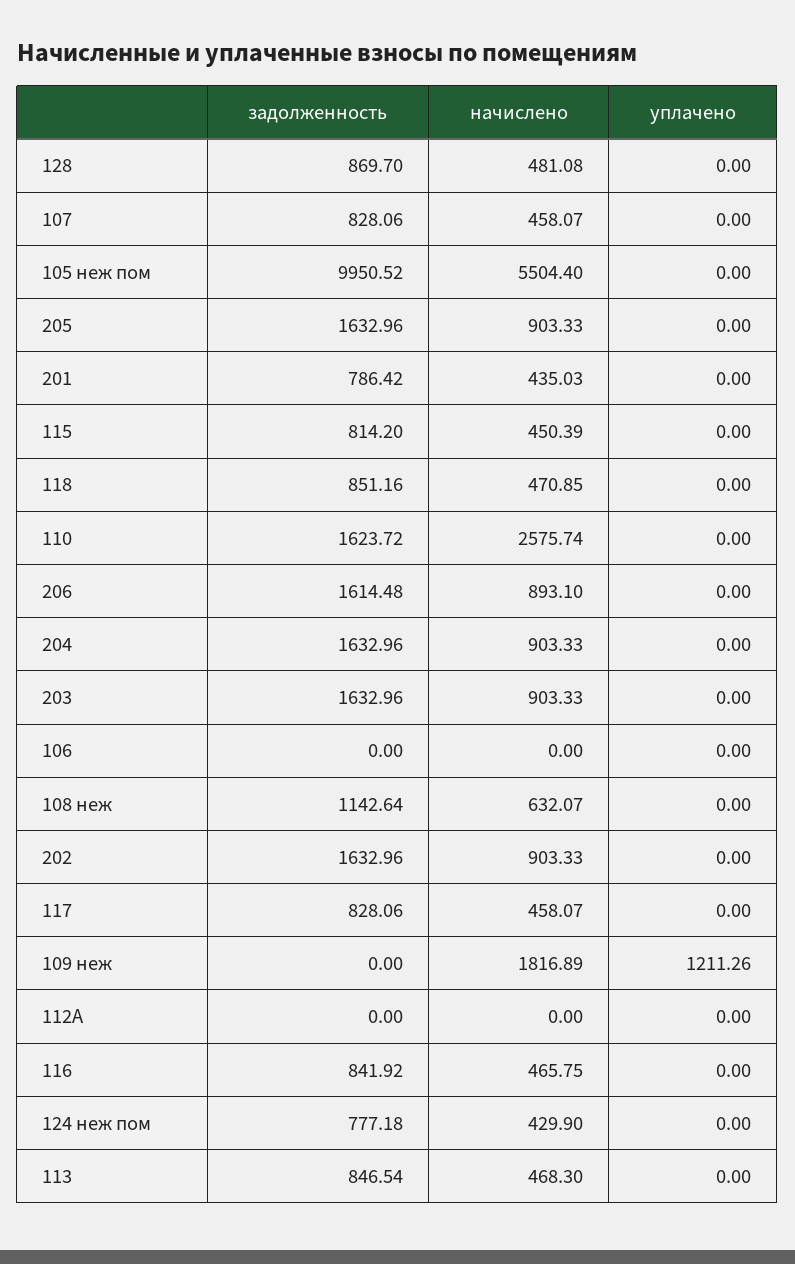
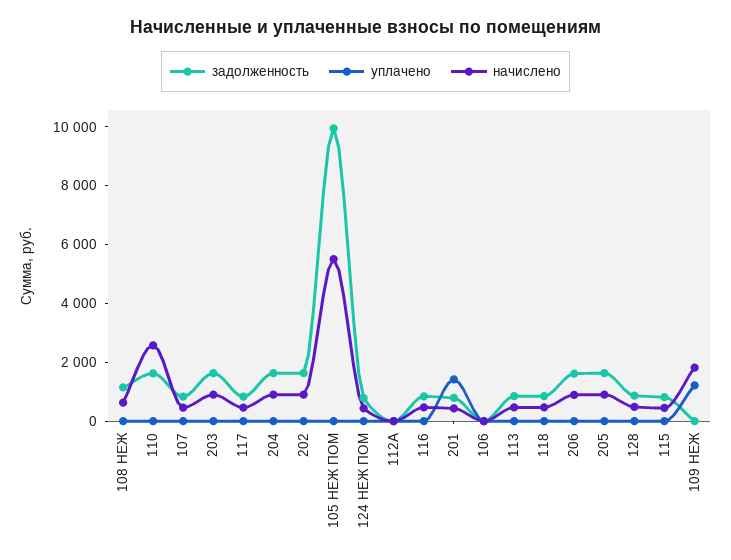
  {
    "задолженность": {
      "128": 869.7,
      "107": 828.06,
      "105 неж пом": 9950.52,
      "205": 1632.96,
      "201": 786.42,
      "115": 814.2,
      "118": 851.16,
      "110": 1623.72,
      "206": 1614.48,
      "204": 1632.96,
      "203": 1632.96,
      "106": 0,
      "108 неж": 1142.64,
      "202": 1632.96,
      "117": 828.06,
      "109 неж": 0,
      "112А": 0,
      "116": 841.92,
      "124 неж пом": 777.18,
      "113": 846.54
    },
    "начислено": {
      "128": 481.08,
      "107": 458.07,
      "105 неж пом": 5504.4,
      "205": 903.33,
      "201": 435.03,
      "115": 450.39,
      "118": 470.85,
      "110": 2575.74,
      "206": 893.1,
      "204": 903.33,
      "203": 903.33,
      "106": 0,
      "108 неж": 632.07,
      "202": 903.33,
      "117": 458.07,
      "109 неж": 1816.89,
      "112А": 0,
      "116": 465.75,
      "124 неж пом": 429.9,
      "113": 468.3
    },
    "уплачено": {
      "128": 0,
      "107": 0,
      "105 неж пом": 0,
      "205": 0,
-     "201": 0,
+     "201": 1500,
      "115": 0,
      "118": 0,
      "110": 0,
      "206": 0,
      "204": 0,
      "203": 0,
      "106": 0,
      "108 неж": 0,
      "202": 0,
      "117": 0,
      "109 неж": 1211.26,
      "112А": 0,
      "116": 0,
      "124 неж пом": 0,
      "113": 0
    }
  }

